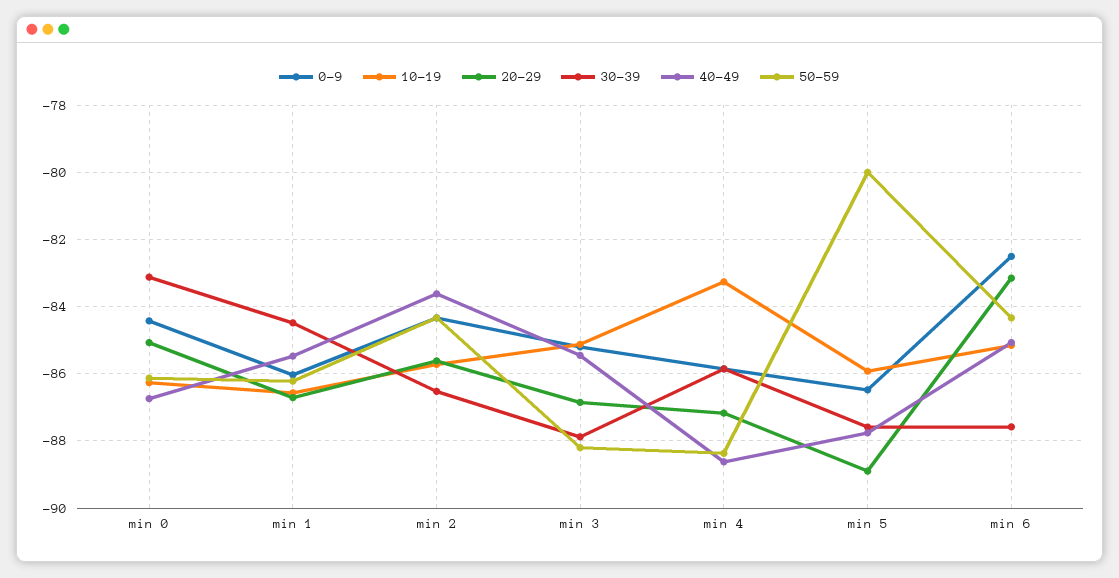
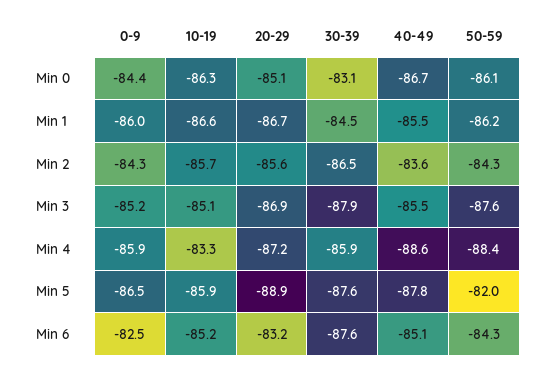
  {
    "0-9": {
      "min 0": -84.4,
      "min 1": -86,
      "min 2": -84.3,
      "min 3": -85.2,
      "min 4": -85.9,
      "min 5": -86.5,
      "min 6": -82.5
    },
    "10-19": {
      "min 0": -86.3,
      "min 1": -86.6,
      "min 2": -85.7,
      "min 3": -85.1,
      "min 4": -83.3,
      "min 5": -85.9,
      "min 6": -85.2
    },
    "20-29": {
      "min 0": -85.1,
      "min 1": -86.7,
      "min 2": -85.6,
      "min 3": -86.9,
      "min 4": -87.2,
      "min 5": -88.9,
      "min 6": -83.2
    },
    "30-39": {
      "min 0": -83.1,
      "min 1": -84.5,
      "min 2": -86.5,
      "min 3": -87.9,
      "min 4": -85.9,
      "min 5": -87.6,
      "min 6": -87.6
    },
    "40-49": {
      "min 0": -86.7,
      "min 1": -85.5,
      "min 2": -83.6,
      "min 3": -85.5,
      "min 4": -88.6,
      "min 5": -87.8,
      "min 6": -85.1
    },
    "50-59": {
      "min 0": -86.1,
      "min 1": -86.2,
      "min 2": -84.3,
-     "min 3": -88.2,
+     "min 3": -87.6,
      "min 4": -88.4,
-     "min 5": -80,
+     "min 5": -82,
      "min 6": -84.3
    }
  }

